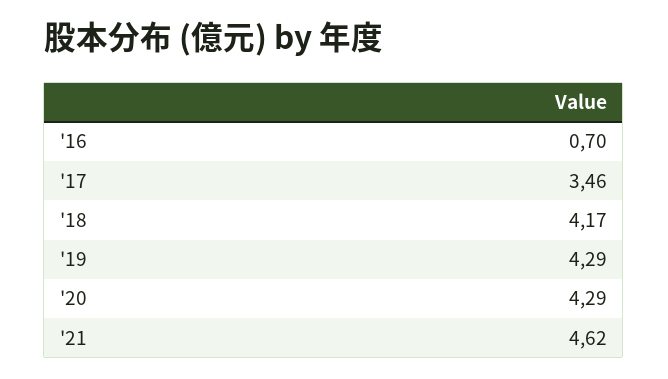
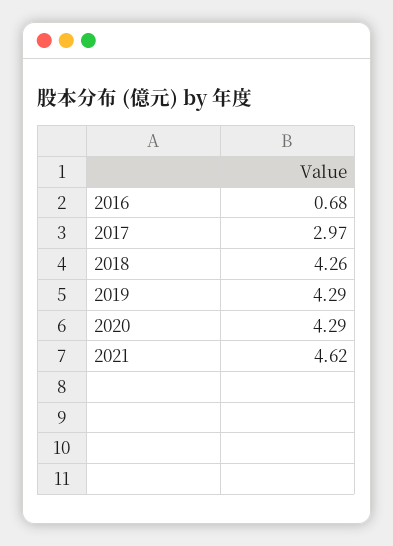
  {
-   "'16": 0.7,
+   "'16": 0.68,
-   "'17": 3.46,
+   "'17": 2.97,
-   "'18": 4.17,
+   "'18": 4.26,
    "'19": 4.29,
    "'20": 4.29,
    "'21": 4.62
  }

